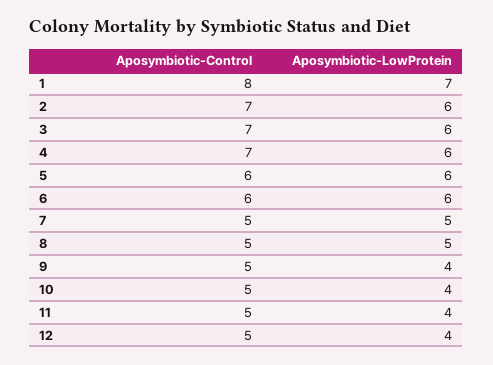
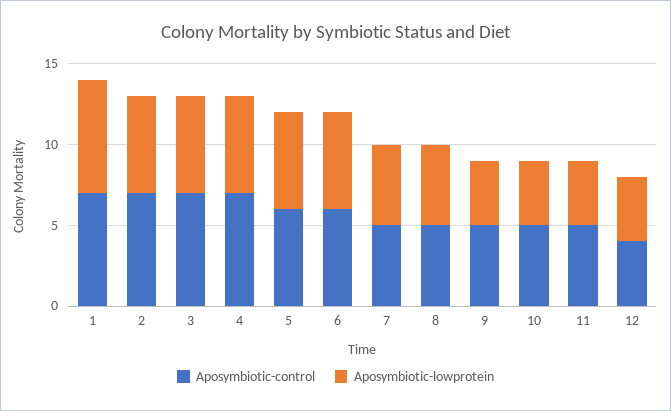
  {
    "Aposymbiotic-Control": {
-     "1": 8,
+     "1": 7,
      "2": 7,
      "3": 7,
      "4": 7,
      "5": 6,
      "6": 6,
      "7": 5,
      "8": 5,
      "9": 5,
      "10": 5,
      "11": 5,
-     "12": 5
+     "12": 4
    },
    "Aposymbiotic-LowProtein": {
      "1": 7,
      "2": 6,
      "3": 6,
      "4": 6,
      "5": 6,
      "6": 6,
      "7": 5,
      "8": 5,
      "9": 4,
      "10": 4,
      "11": 4,
      "12": 4
    }
  }

